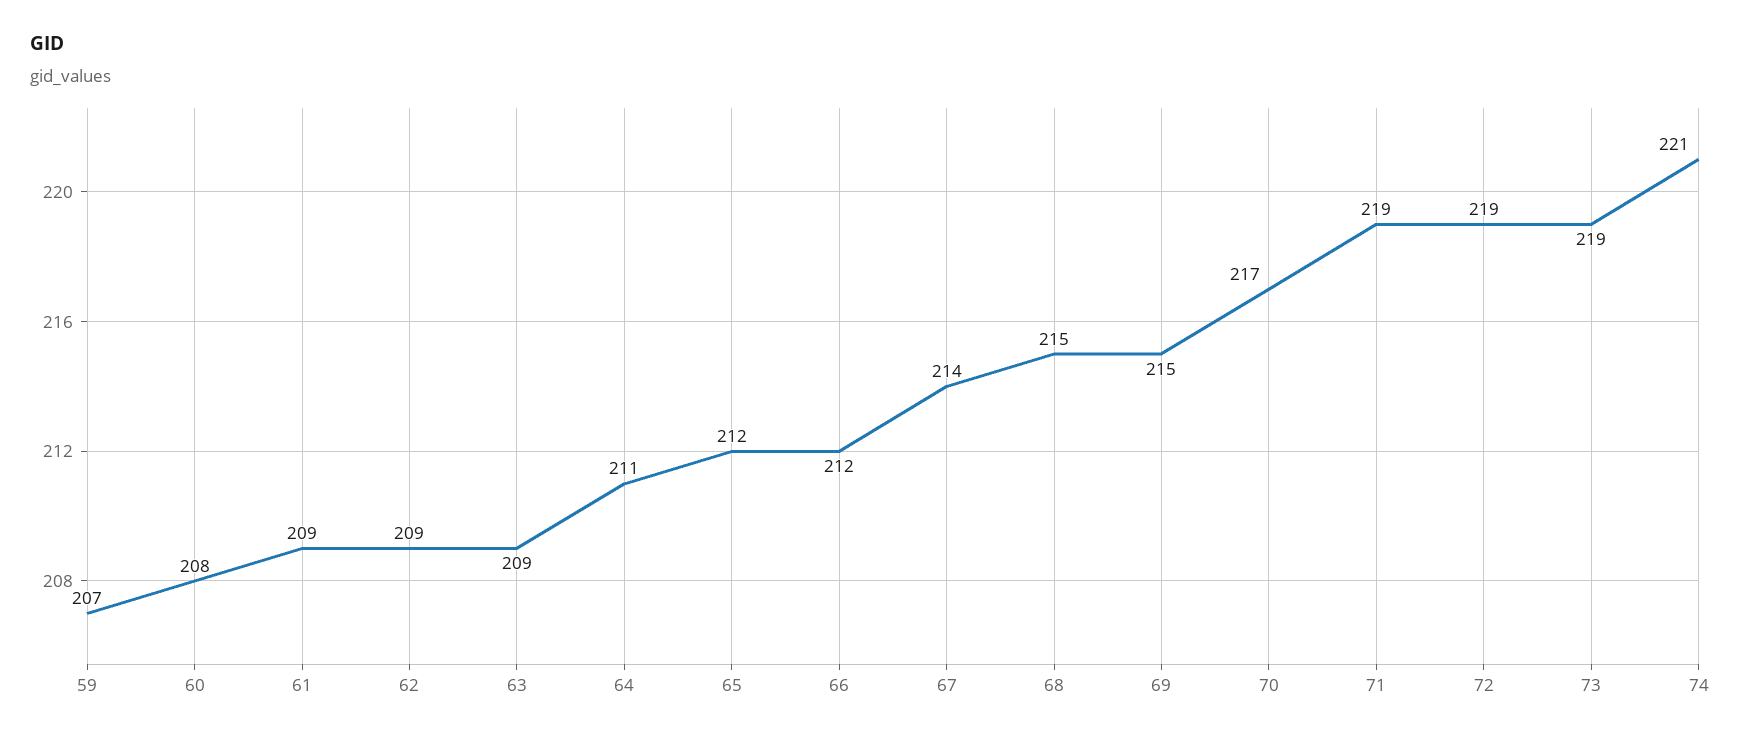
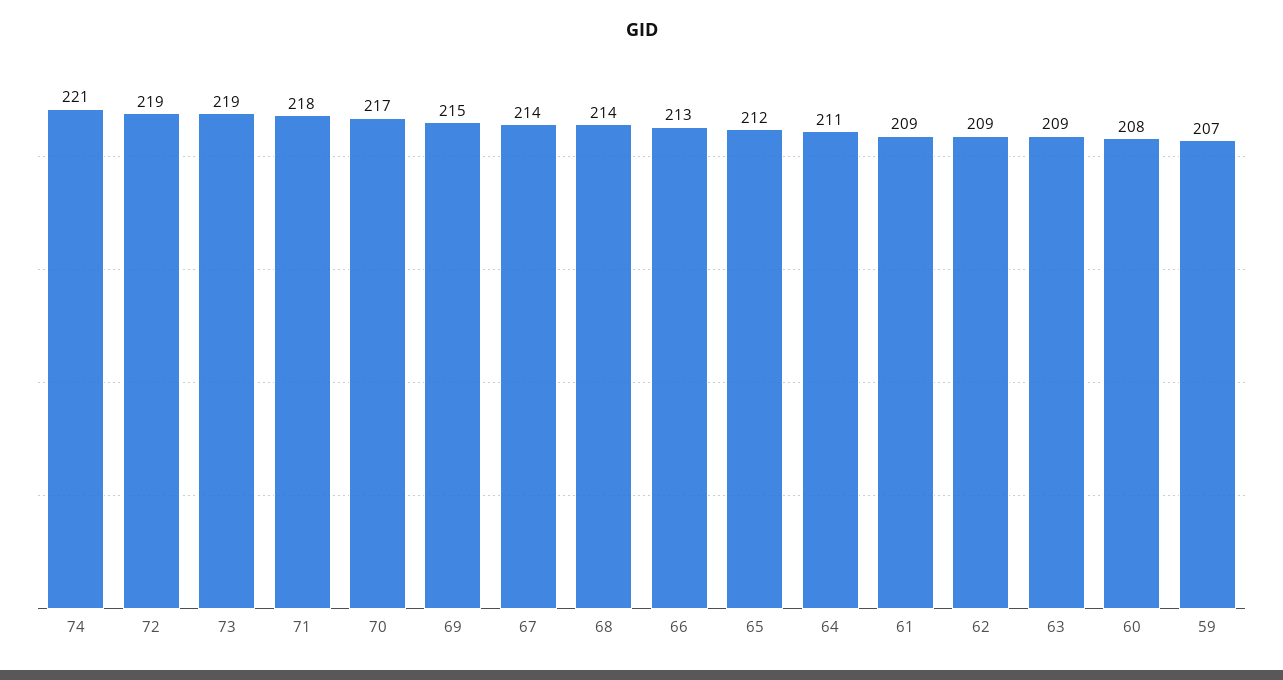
  {
    "59": 207,
    "60": 208,
    "61": 209,
    "62": 209,
    "63": 209,
    "64": 211,
    "65": 212,
-   "66": 212,
+   "66": 213,
    "67": 214,
-   "68": 215,
+   "68": 214,
    "69": 215,
    "70": 217,
-   "71": 219,
+   "71": 218,
    "72": 219,
    "73": 219,
    "74": 221
  }

